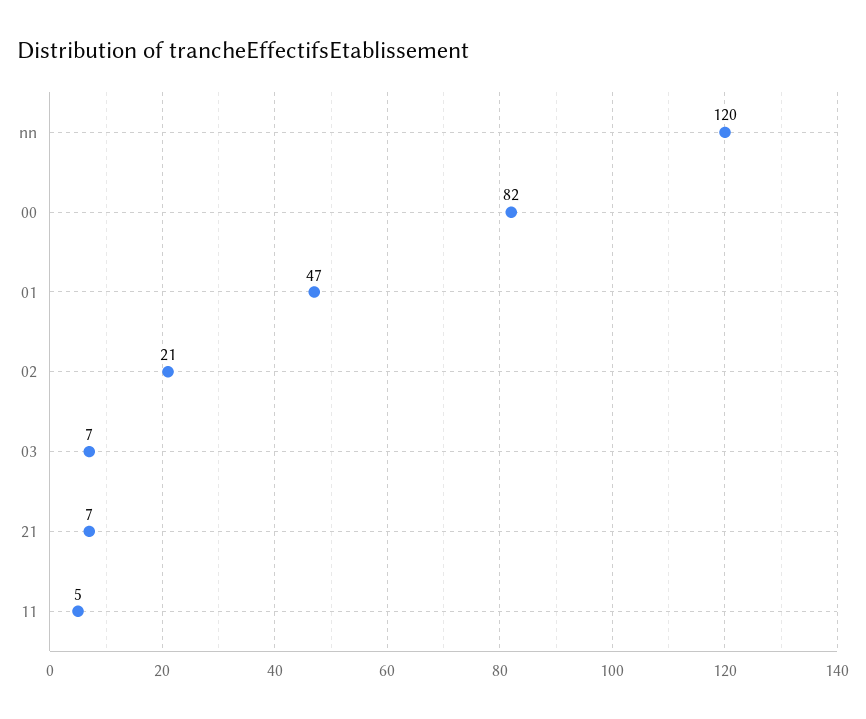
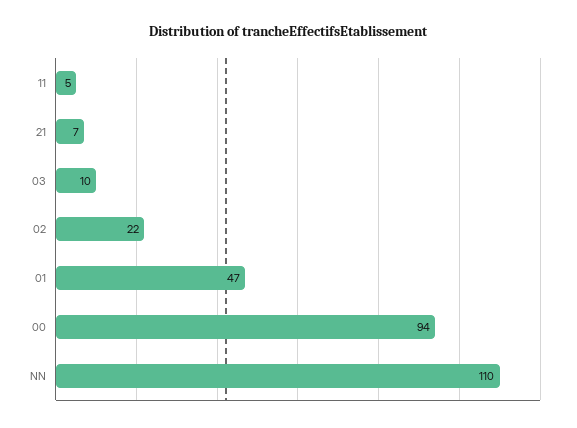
  {
-   "nn": 120,
+   "nn": 110,
-   "00": 82,
+   "00": 94,
    "01": 47,
-   "02": 21,
+   "02": 22,
-   "03": 7,
+   "03": 10,
    "21": 7,
    "11": 5
  }

